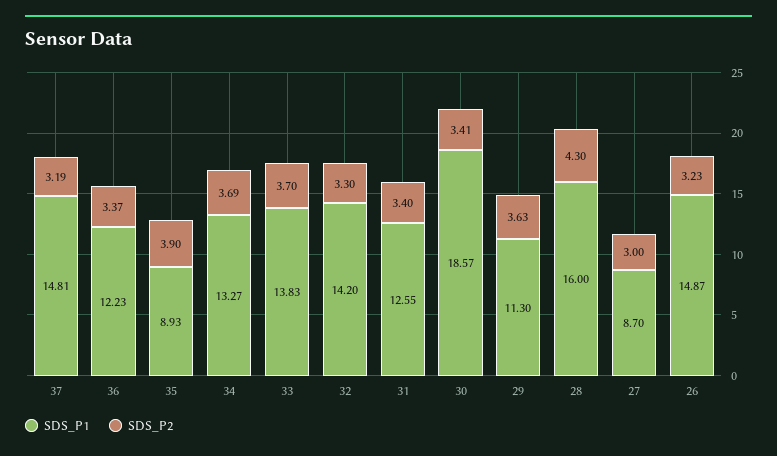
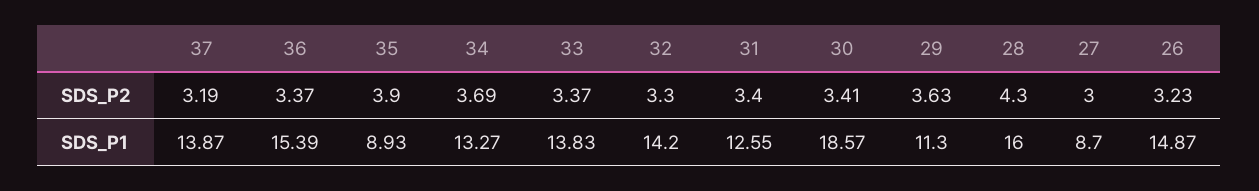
  {
    "SDS_P1": {
-     "37": 14.81,
+     "37": 13.87,
-     "36": 12.23,
+     "36": 15.39,
      "35": 8.93,
      "34": 13.27,
      "33": 13.83,
      "32": 14.2,
      "31": 12.55,
      "30": 18.57,
      "29": 11.3,
      "28": 16,
      "27": 8.7,
      "26": 14.87
    },
    "SDS_P2": {
      "37": 3.19,
      "36": 3.37,
      "35": 3.9,
      "34": 3.69,
-     "33": 3.7,
+     "33": 3.37,
      "32": 3.3,
      "31": 3.4,
      "30": 3.41,
      "29": 3.63,
      "28": 4.3,
      "27": 3,
      "26": 3.23
    }
  }

